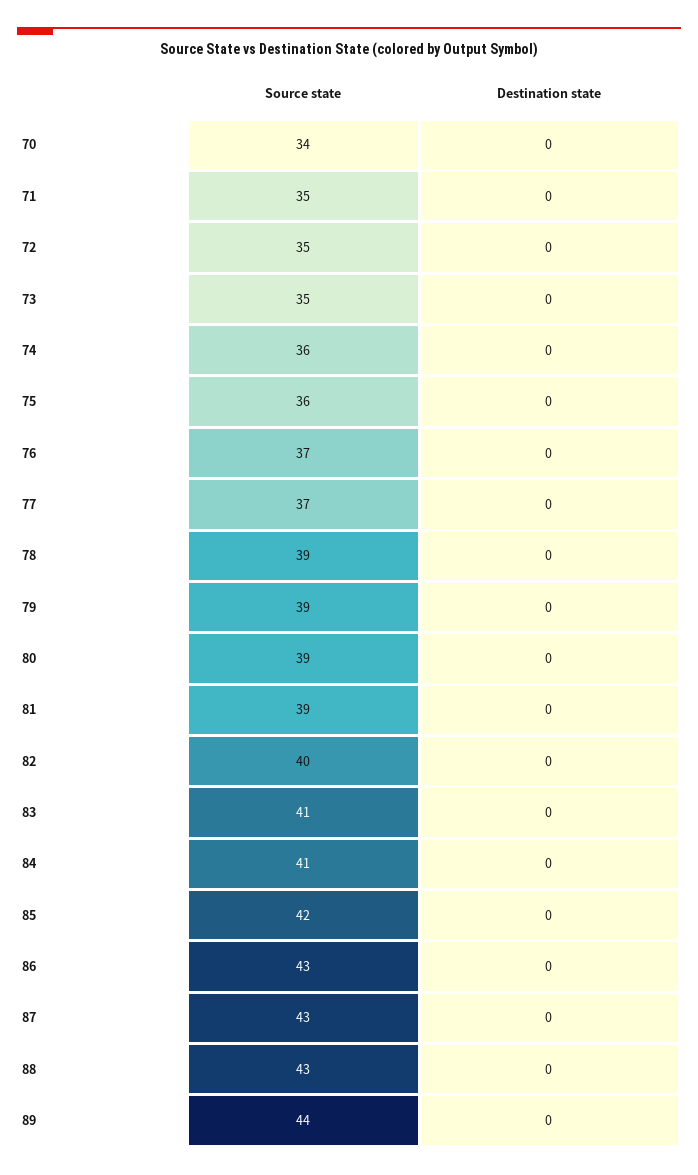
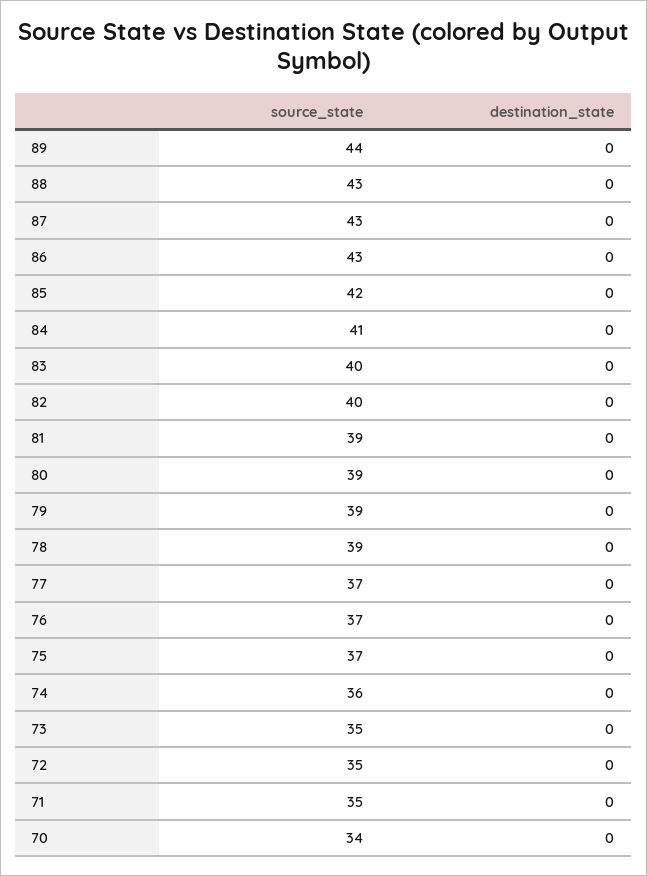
  {
    "Source state": {
      "70": 34,
      "71": 35,
      "72": 35,
      "73": 35,
      "74": 36,
-     "75": 36,
+     "75": 37,
      "76": 37,
      "77": 37,
      "78": 39,
      "79": 39,
      "80": 39,
      "81": 39,
      "82": 40,
-     "83": 41,
+     "83": 40,
      "84": 41,
      "85": 42,
      "86": 43,
      "87": 43,
      "88": 43,
      "89": 44
    },
    "Destination state": {
      "70": 0,
      "71": 0,
      "72": 0,
      "73": 0,
      "74": 0,
      "75": 0,
      "76": 0,
      "77": 0,
      "78": 0,
      "79": 0,
      "80": 0,
      "81": 0,
      "82": 0,
      "83": 0,
      "84": 0,
      "85": 0,
      "86": 0,
      "87": 0,
      "88": 0,
      "89": 0
    }
  }

